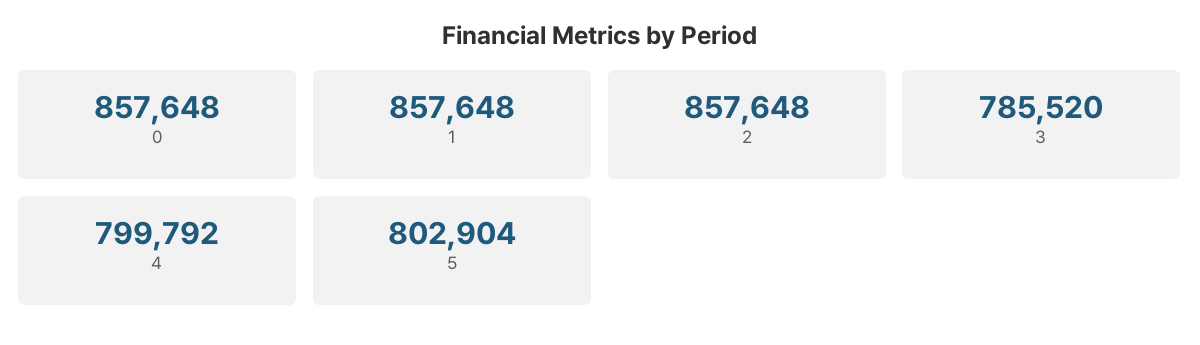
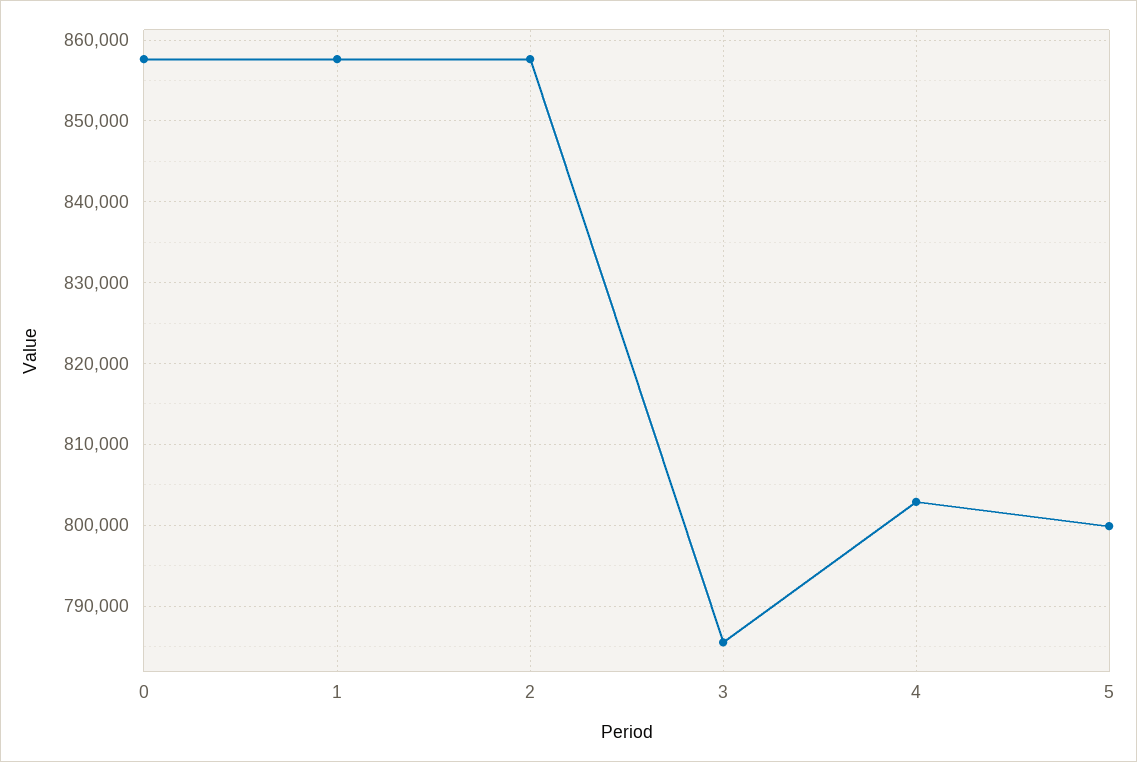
  {
    "0": 857648,
    "1": 857648,
    "2": 857648,
    "3": 785520,
-   "4": 799792,
+   "4": 803000,
-   "5": 802904
+   "5": 800000
  }

